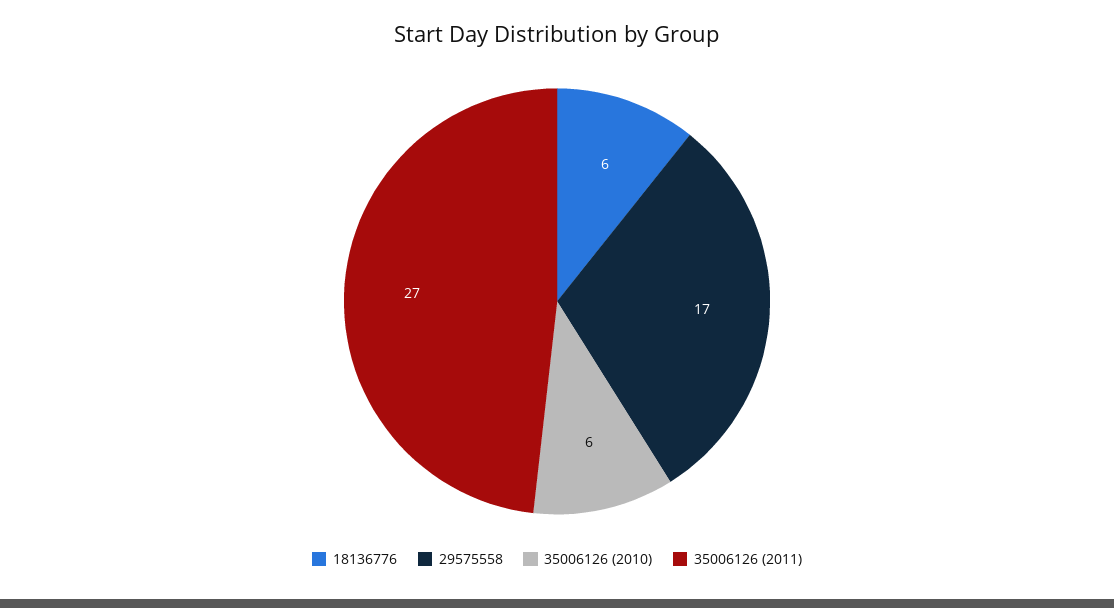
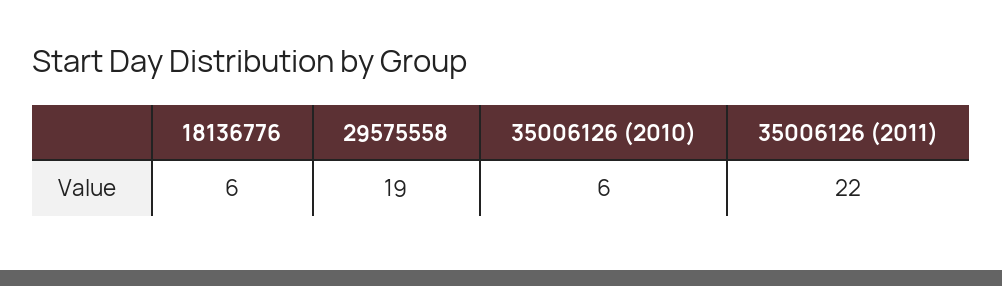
  {
    "18136776": 6,
-   "29575558": 17,
+   "29575558": 19,
    "35006126 (2010)": 6,
-   "35006126 (2011)": 27
+   "35006126 (2011)": 22
  }

